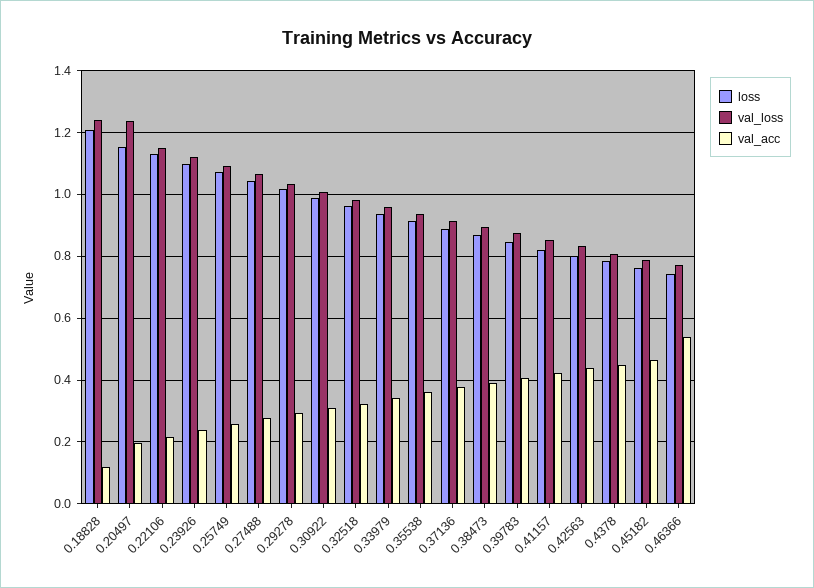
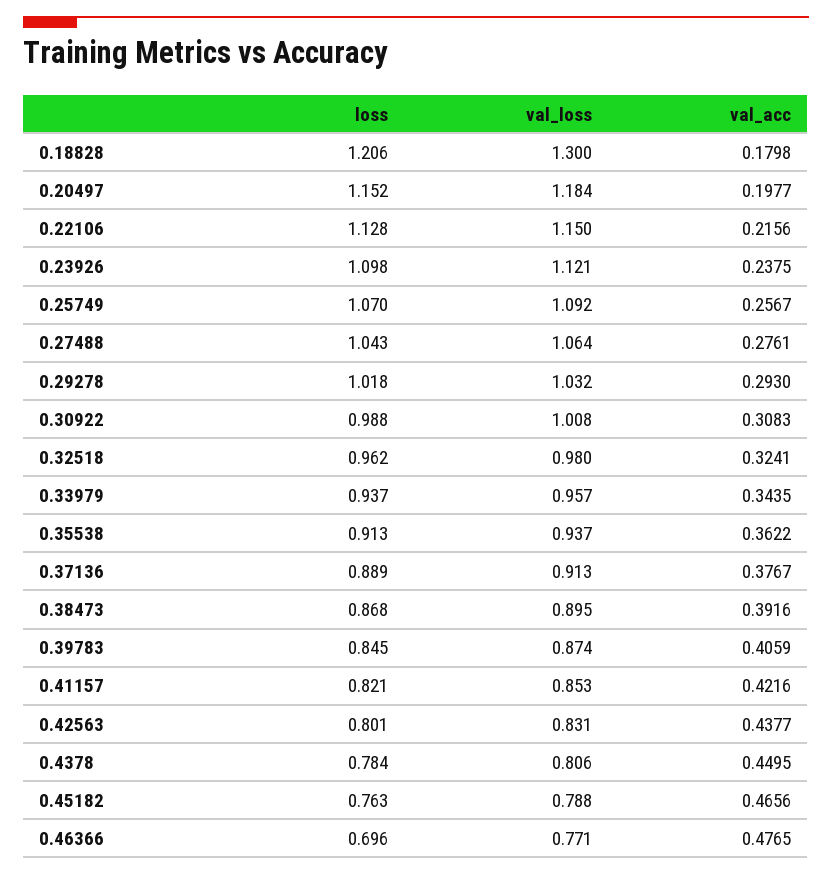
  {
    "loss": {
      "0.18828": 1.206,
      "0.20497": 1.152,
      "0.22106": 1.128,
      "0.23926": 1.098,
      "0.25749": 1.07,
      "0.27488": 1.043,
      "0.29278": 1.018,
      "0.30922": 0.988,
      "0.32518": 0.962,
      "0.33979": 0.937,
      "0.35538": 0.913,
      "0.37136": 0.889,
      "0.38473": 0.868,
      "0.39783": 0.845,
      "0.41157": 0.821,
      "0.42563": 0.801,
      "0.4378": 0.784,
      "0.45182": 0.763,
-     "0.46366": 0.74
+     "0.46366": 0.696
    },
    "val_loss": {
-     "0.18828": 1.24,
+     "0.18828": 1.3,
-     "0.20497": 1.24,
+     "0.20497": 1.184,
      "0.22106": 1.15,
      "0.23926": 1.121,
      "0.25749": 1.092,
      "0.27488": 1.064,
      "0.29278": 1.032,
      "0.30922": 1.008,
      "0.32518": 0.98,
      "0.33979": 0.957,
      "0.35538": 0.937,
      "0.37136": 0.913,
      "0.38473": 0.895,
      "0.39783": 0.874,
      "0.41157": 0.853,
      "0.42563": 0.831,
      "0.4378": 0.806,
      "0.45182": 0.788,
      "0.46366": 0.771
    },
    "val_acc": {
-     "0.18828": 0.12,
+     "0.18828": 0.1798,
      "0.20497": 0.1977,
      "0.22106": 0.2156,
      "0.23926": 0.2375,
      "0.25749": 0.2567,
      "0.27488": 0.2761,
      "0.29278": 0.293,
      "0.30922": 0.3083,
      "0.32518": 0.3241,
      "0.33979": 0.3435,
      "0.35538": 0.3622,
      "0.37136": 0.3767,
      "0.38473": 0.3916,
      "0.39783": 0.4059,
      "0.41157": 0.4216,
      "0.42563": 0.4377,
      "0.4378": 0.4495,
      "0.45182": 0.4656,
-     "0.46366": 0.54
+     "0.46366": 0.4765
    }
  }

